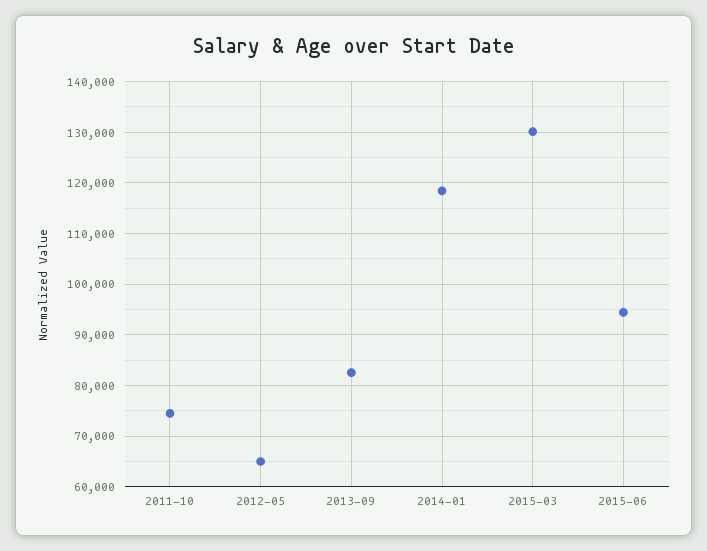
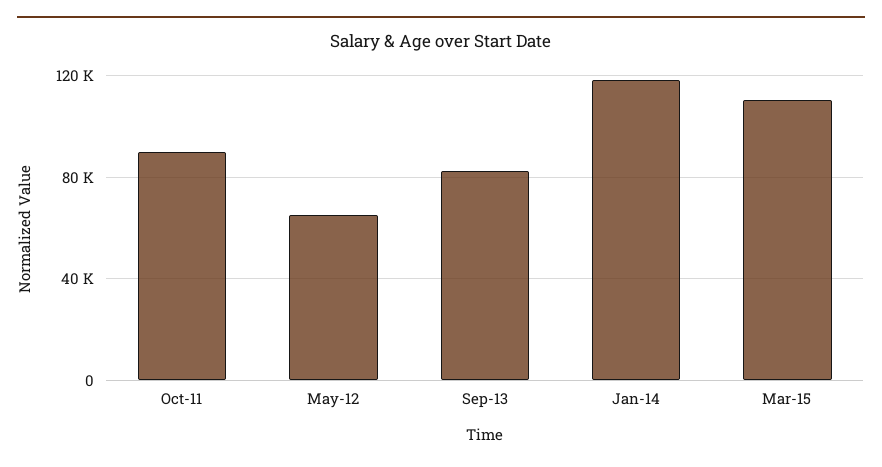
  {
-   "2011-10": 74000,
+   "2011-10": 90000,
    "2012-05": 64000,
    "2013-09": 82000,
    "2014-01": 118000,
-   "2015-03": 130000,
+   "2015-03": 110000
-   "2015-06": 94000
  }

